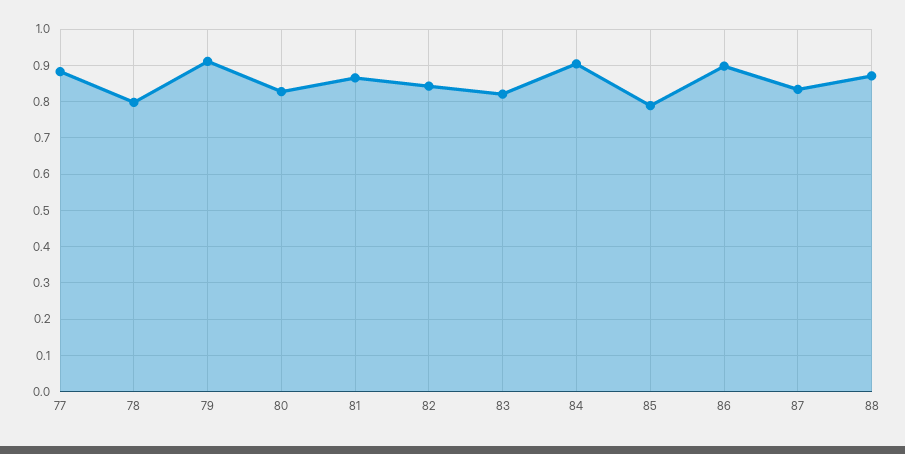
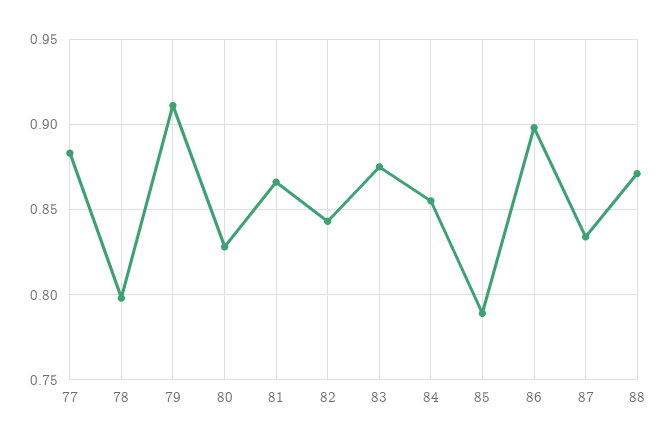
  {
    "77": 0.885,
    "78": 0.8,
    "79": 0.91,
    "80": 0.83,
    "81": 0.865,
    "82": 0.845,
-   "83": 0.82,
+   "83": 0.875,
-   "84": 0.9,
+   "84": 0.855,
    "85": 0.79,
    "86": 0.9,
    "87": 0.835,
    "88": 0.87
  }

